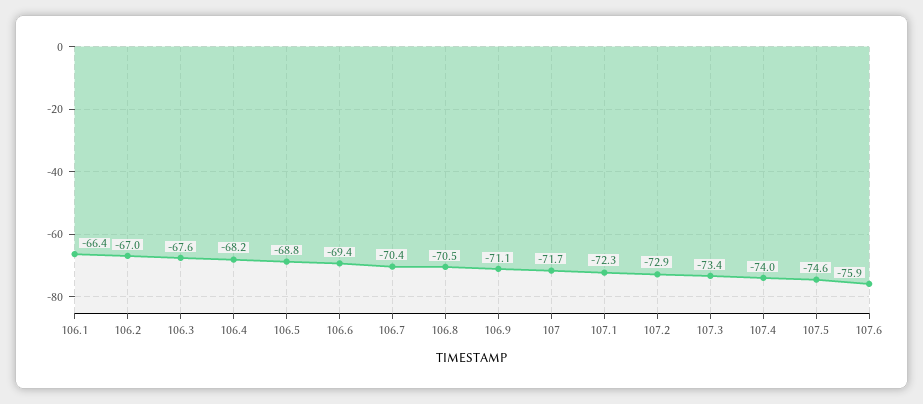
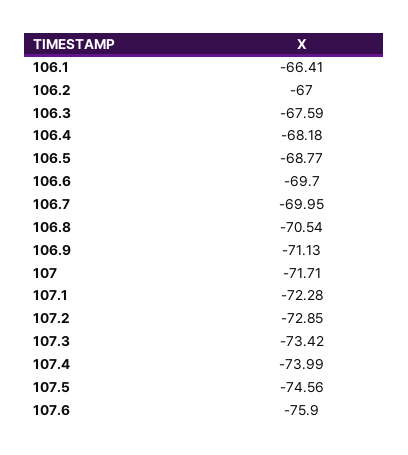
  {
    "106.1": -66.41,
    "106.2": -67,
    "106.3": -67.59,
    "106.4": -68.18,
    "106.5": -68.77,
-   "106.6": -69.4,
+   "106.6": -69.7,
-   "106.7": -70.4,
+   "106.7": -69.95,
    "106.8": -70.54,
    "106.9": -71.13,
    "107": -71.71,
    "107.1": -72.28,
    "107.2": -72.85,
    "107.3": -73.42,
    "107.4": -73.99,
    "107.5": -74.56,
    "107.6": -75.9
  }

